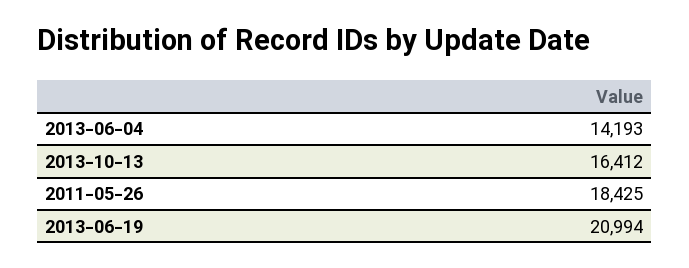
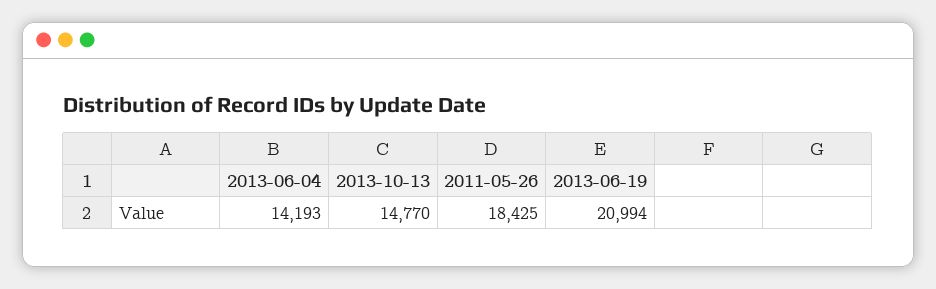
  {
    "2013-06-04": 14193,
-   "2013-10-13": 16412,
+   "2013-10-13": 14770,
    "2011-05-26": 18425,
    "2013-06-19": 20994
  }

